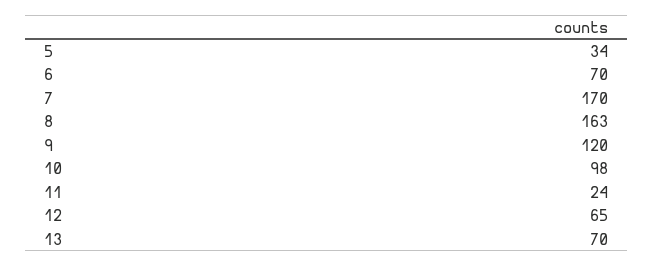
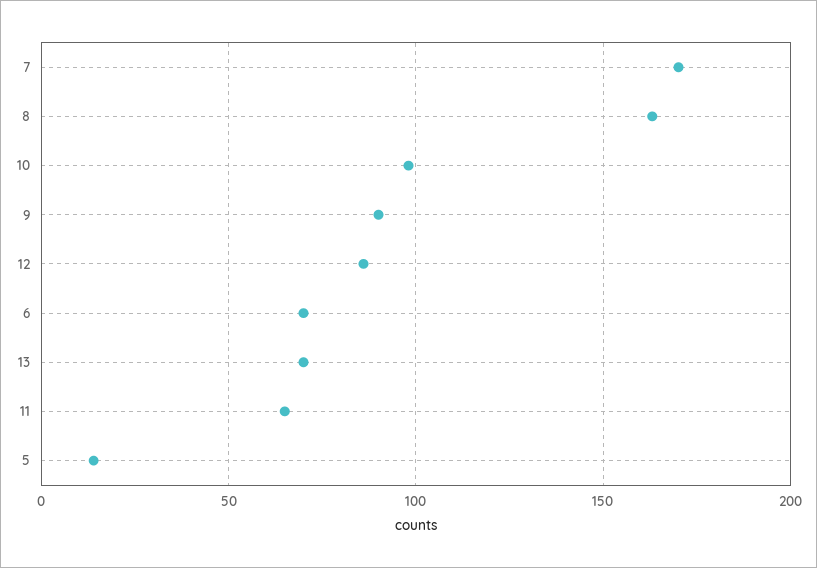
  {
-   "5": 34,
+   "5": 15,
    "6": 70,
    "7": 170,
    "8": 163,
-   "9": 120,
+   "9": 90,
    "10": 98,
-   "11": 24,
+   "11": 65,
-   "12": 65,
+   "12": 85,
    "13": 70
  }

